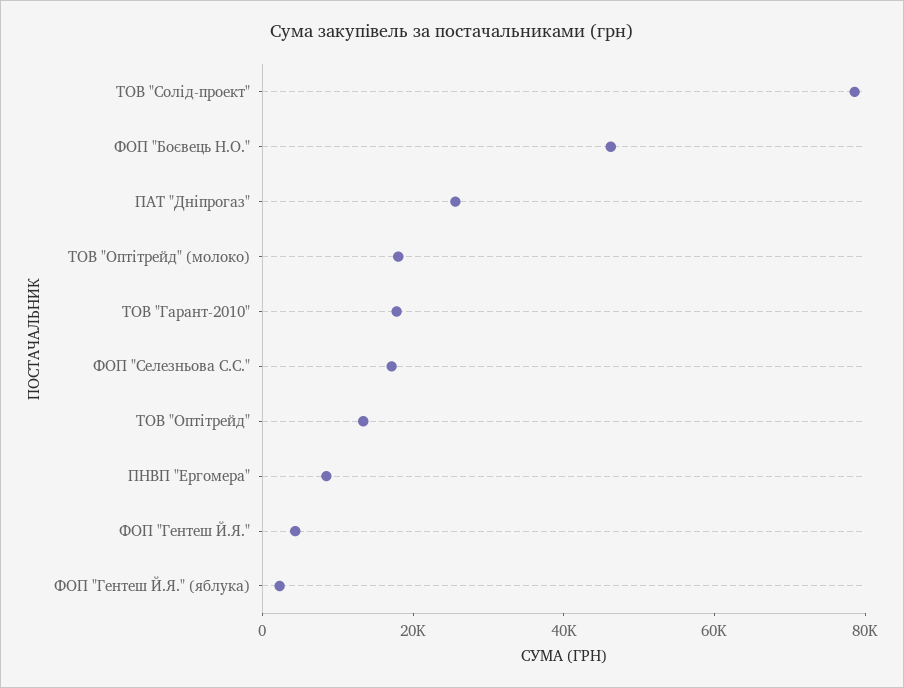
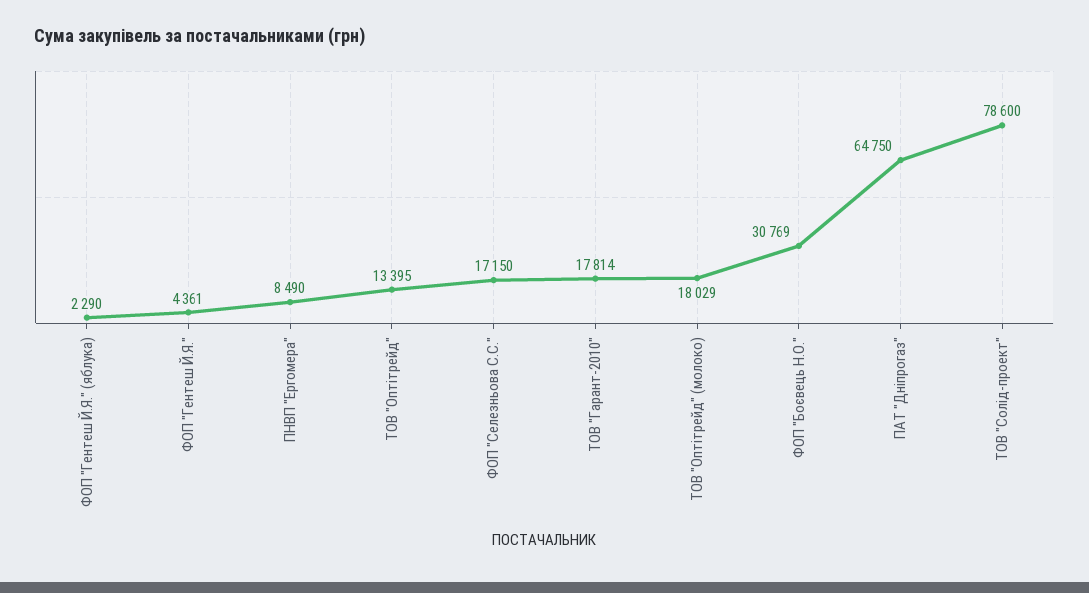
  {
    "ТОВ \"Солід-проект\"": 78600,
-   "ФОП \"Боєвець Н.О.\"": 45000,
+   "ФОП \"Боєвець Н.О.\"": 30769,
-   "ПАТ \"Дніпрогаз\"": 25000,
+   "ПАТ \"Дніпрогаз\"": 64750,
    "ТОВ \"Оптітрейд\" (молоко)": 18029,
    "ТОВ \"Гарант-2010\"": 17814,
    "ФОП \"Селезньова С.С.\"": 17150,
    "ТОВ \"Оптітрейд\"": 13395,
    "ПНВП \"Ергомера\"": 8490,
    "ФОП \"Гентеш Й.Я.\"": 4361,
    "ФОП \"Гентеш Й.Я.\" (яблука)": 2290
  }

